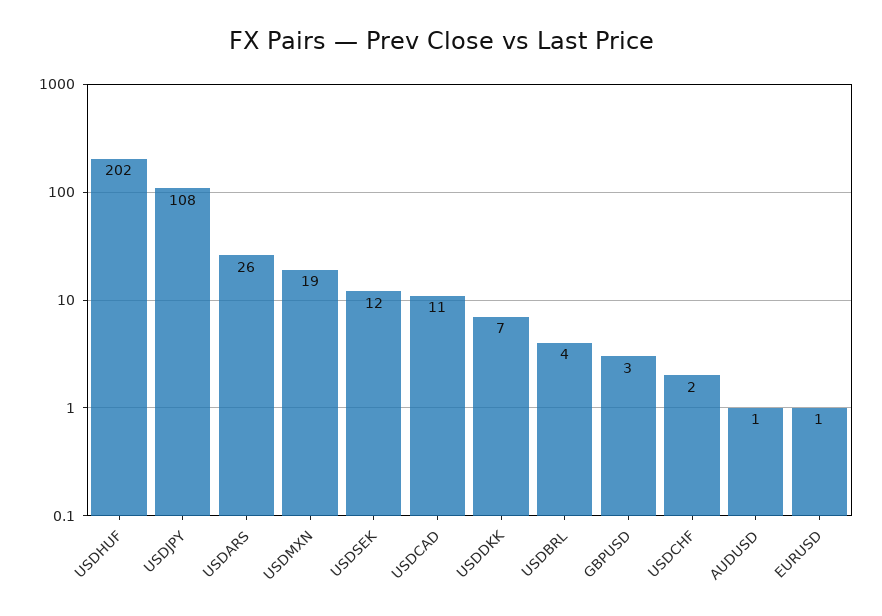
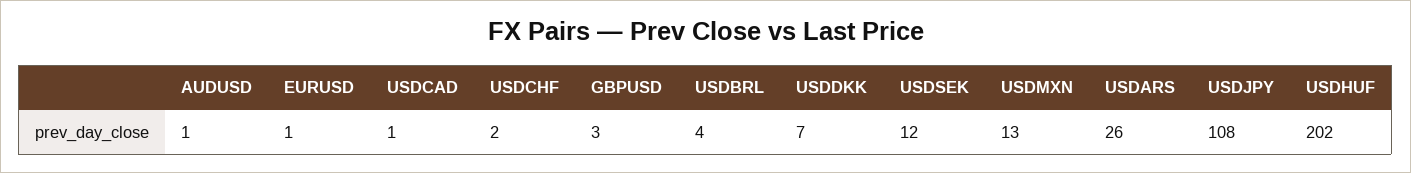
  {
    "USDHUF": 202,
    "USDJPY": 108,
    "USDARS": 26,
-   "USDMXN": 19,
+   "USDMXN": 13,
    "USDSEK": 12,
-   "USDCAD": 11,
+   "USDCAD": 1,
    "USDDKK": 7,
    "USDBRL": 4,
    "GBPUSD": 3,
    "USDCHF": 2,
    "AUDUSD": 1,
    "EURUSD": 1
  }

